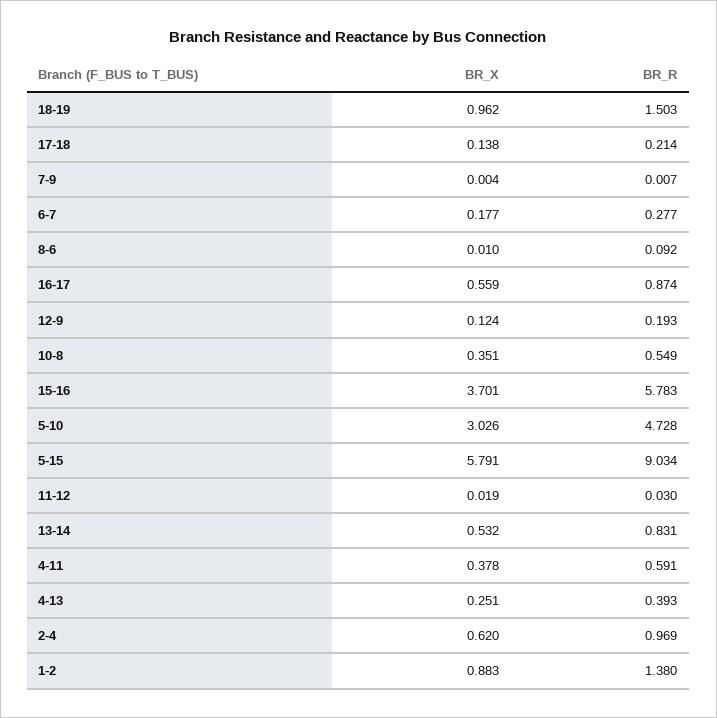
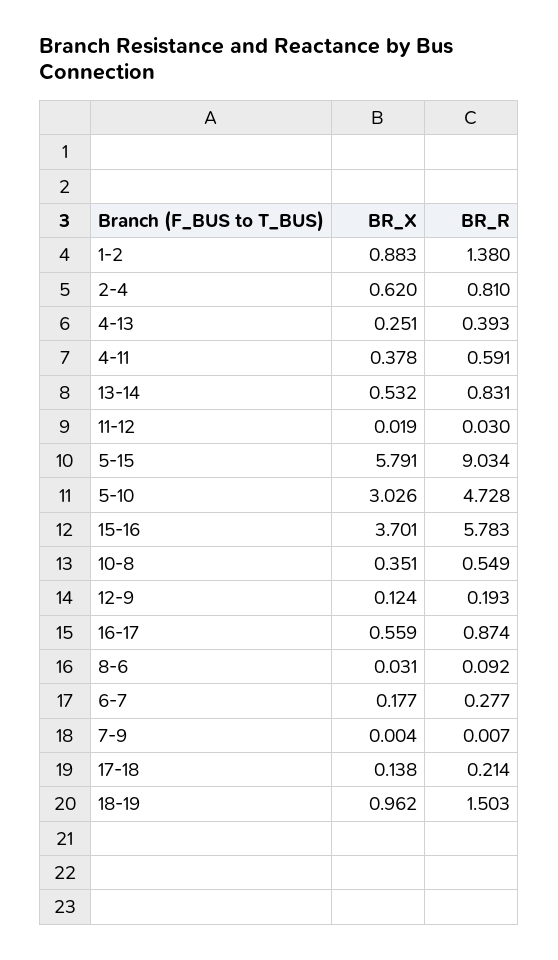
  {
    "BR_X": {
      "18-19": 0.962,
      "17-18": 0.138,
      "7-9": 0.004,
      "6-7": 0.177,
-     "8-6": 0.01,
+     "8-6": 0.031,
      "16-17": 0.559,
      "12-9": 0.124,
      "10-8": 0.351,
      "15-16": 3.701,
      "5-10": 3.026,
      "5-15": 5.791,
      "11-12": 0.019,
      "13-14": 0.532,
      "4-11": 0.378,
      "4-13": 0.251,
      "2-4": 0.62,
      "1-2": 0.883
    },
    "BR_R": {
      "18-19": 1.503,
      "17-18": 0.214,
      "7-9": 0.007,
      "6-7": 0.277,
      "8-6": 0.092,
      "16-17": 0.874,
      "12-9": 0.193,
      "10-8": 0.549,
      "15-16": 5.783,
      "5-10": 4.728,
      "5-15": 9.034,
      "11-12": 0.03,
      "13-14": 0.831,
      "4-11": 0.591,
      "4-13": 0.393,
-     "2-4": 0.969,
+     "2-4": 0.81,
      "1-2": 1.38
    }
  }

